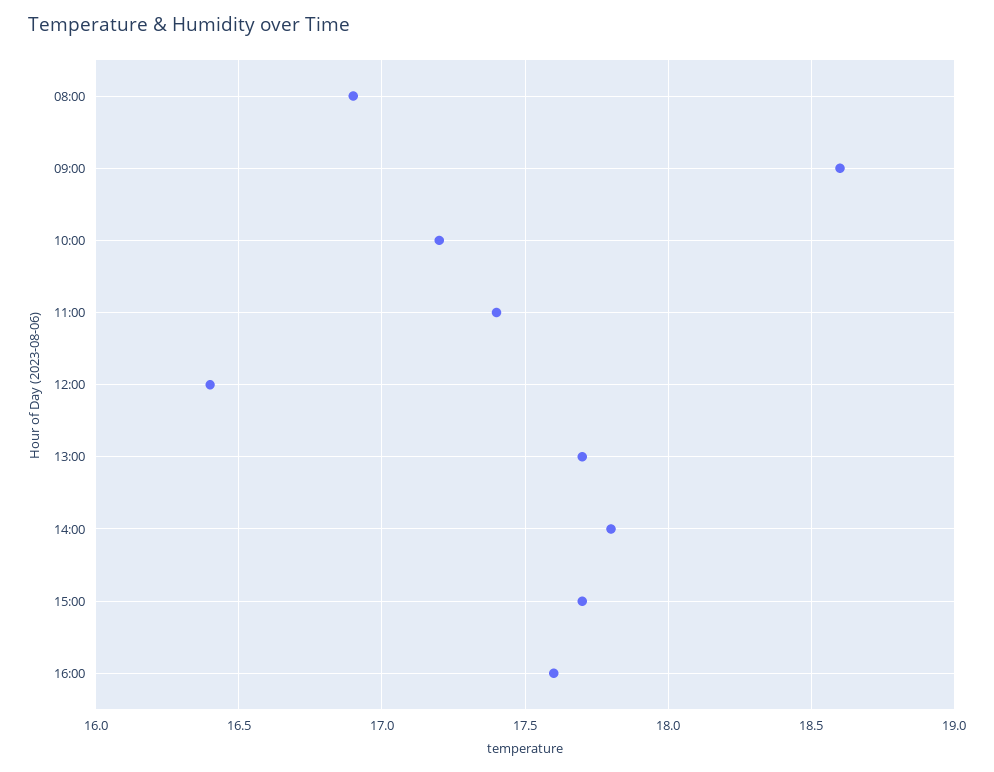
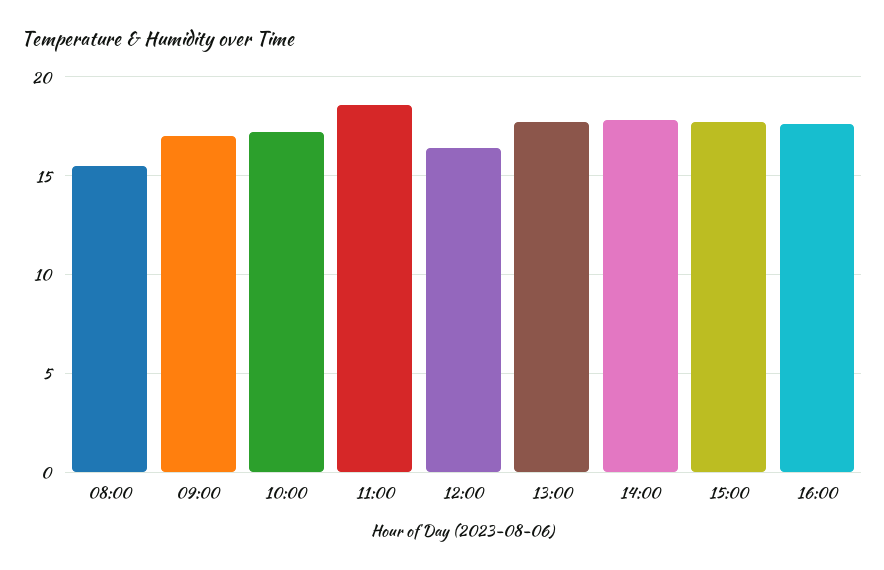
  {
-   "08:00": 16.9,
+   "08:00": 15.5,
-   "09:00": 18.6,
+   "09:00": 17,
    "10:00": 17.2,
-   "11:00": 17.4,
+   "11:00": 18.5,
    "12:00": 16.4,
    "13:00": 17.7,
    "14:00": 17.8,
    "15:00": 17.7,
    "16:00": 17.6
  }

